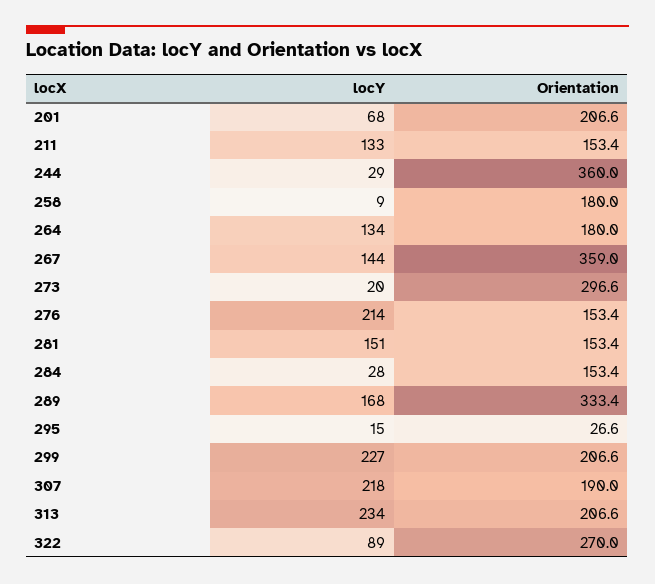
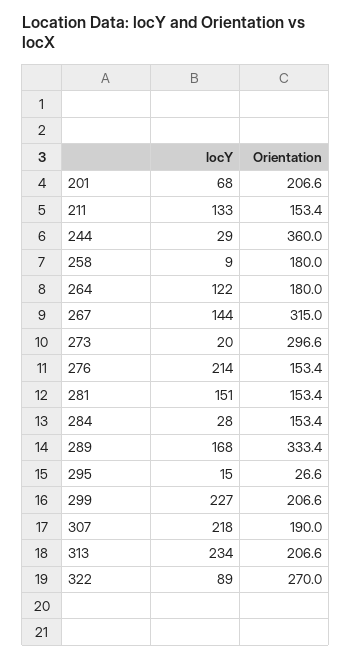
  {
    "locY": {
      "201": 68,
      "211": 133,
      "244": 29,
      "258": 9,
-     "264": 134,
+     "264": 122,
      "267": 144,
      "273": 20,
      "276": 214,
      "281": 151,
      "284": 28,
      "289": 168,
      "295": 15,
      "299": 227,
      "307": 218,
      "313": 234,
      "322": 89
    },
    "Orientation": {
      "201": 206.6,
      "211": 153.4,
      "244": 360,
      "258": 180,
      "264": 180,
-     "267": 359,
+     "267": 315,
      "273": 296.6,
      "276": 153.4,
      "281": 153.4,
      "284": 153.4,
      "289": 333.4,
      "295": 26.6,
      "299": 206.6,
      "307": 190,
      "313": 206.6,
      "322": 270
    }
  }

